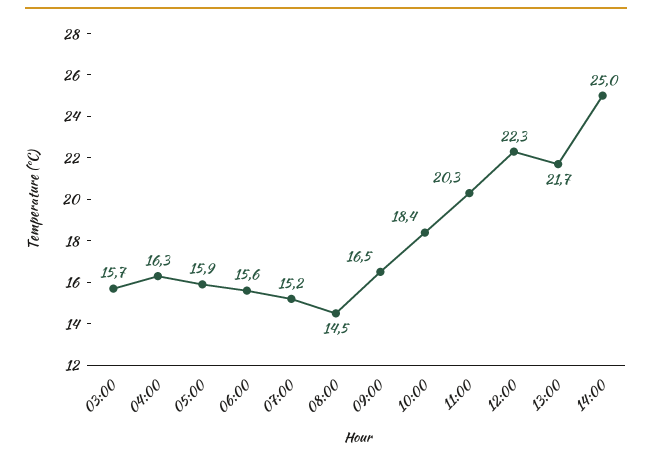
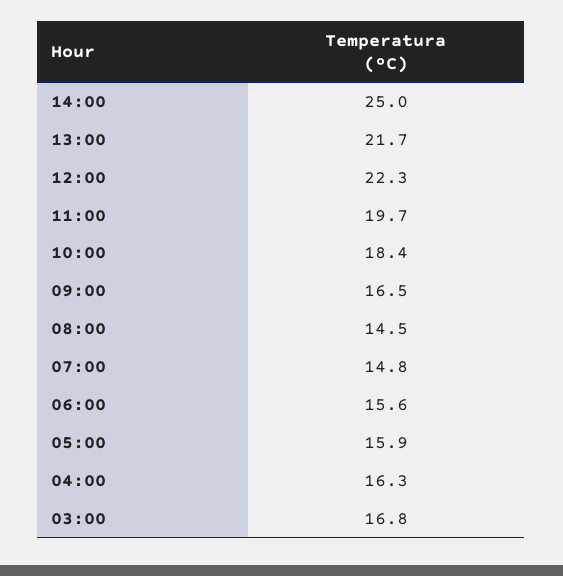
  {
-   "03:00": 15.7,
+   "03:00": 16.8,
    "04:00": 16.3,
    "05:00": 15.9,
    "06:00": 15.6,
-   "07:00": 15.2,
+   "07:00": 14.8,
    "08:00": 14.5,
    "09:00": 16.5,
    "10:00": 18.4,
-   "11:00": 20.3,
+   "11:00": 19.7,
    "12:00": 22.3,
    "13:00": 21.7,
    "14:00": 25
  }

